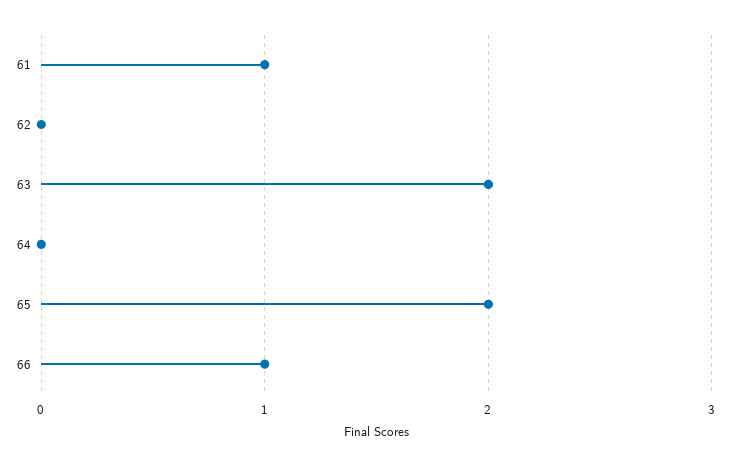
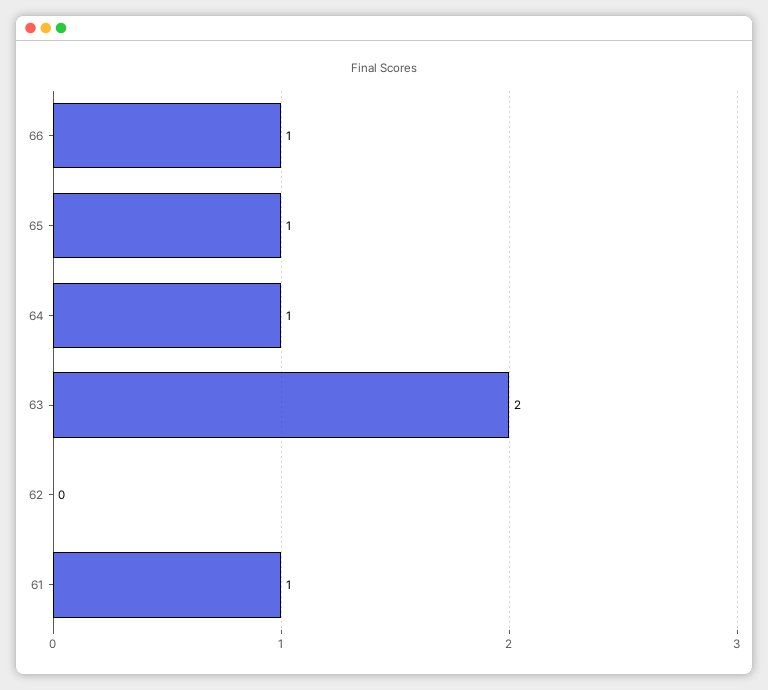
  {
    "61": 1,
    "62": 0,
    "63": 2,
-   "64": 0,
+   "64": 1,
-   "65": 2,
+   "65": 1,
    "66": 1
  }

